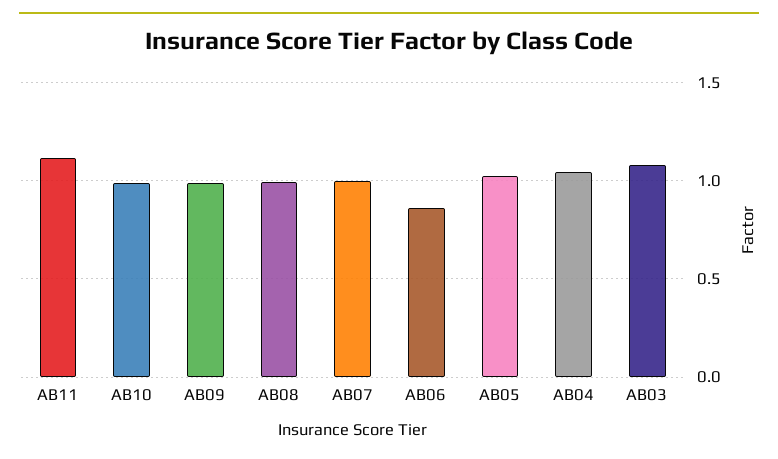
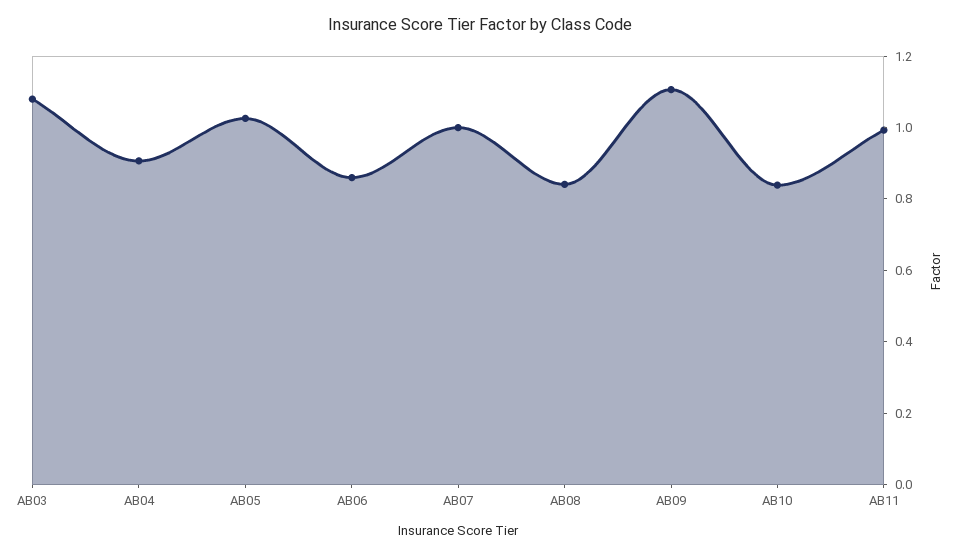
  {
-   "AB11": 1.1,
+   "AB11": 1,
-   "AB10": 1,
+   "AB10": 0.85,
-   "AB09": 1,
+   "AB09": 1.1,
-   "AB08": 1,
+   "AB08": 0.85,
    "AB07": 1,
    "AB06": 0.85,
    "AB05": 1.05,
-   "AB04": 1.05,
+   "AB04": 0.9,
    "AB03": 1.1
  }

